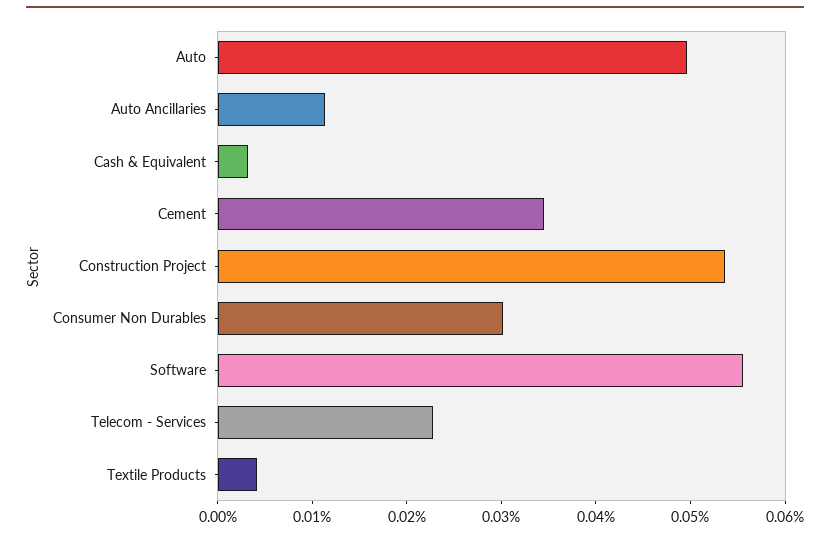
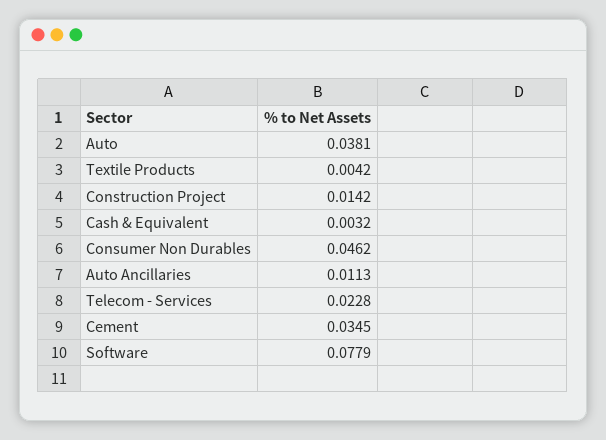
  {
-   "Auto": 0.05,
+   "Auto": 0.0381,
    "Auto Ancillaries": 0.0113,
    "Cash & Equivalent": 0.0032,
    "Cement": 0.0345,
-   "Construction Project": 0.054,
+   "Construction Project": 0.0142,
-   "Consumer Non Durables": 0.03,
+   "Consumer Non Durables": 0.0462,
-   "Software": 0.056,
+   "Software": 0.0779,
    "Telecom - Services": 0.0228,
    "Textile Products": 0.0042
  }

